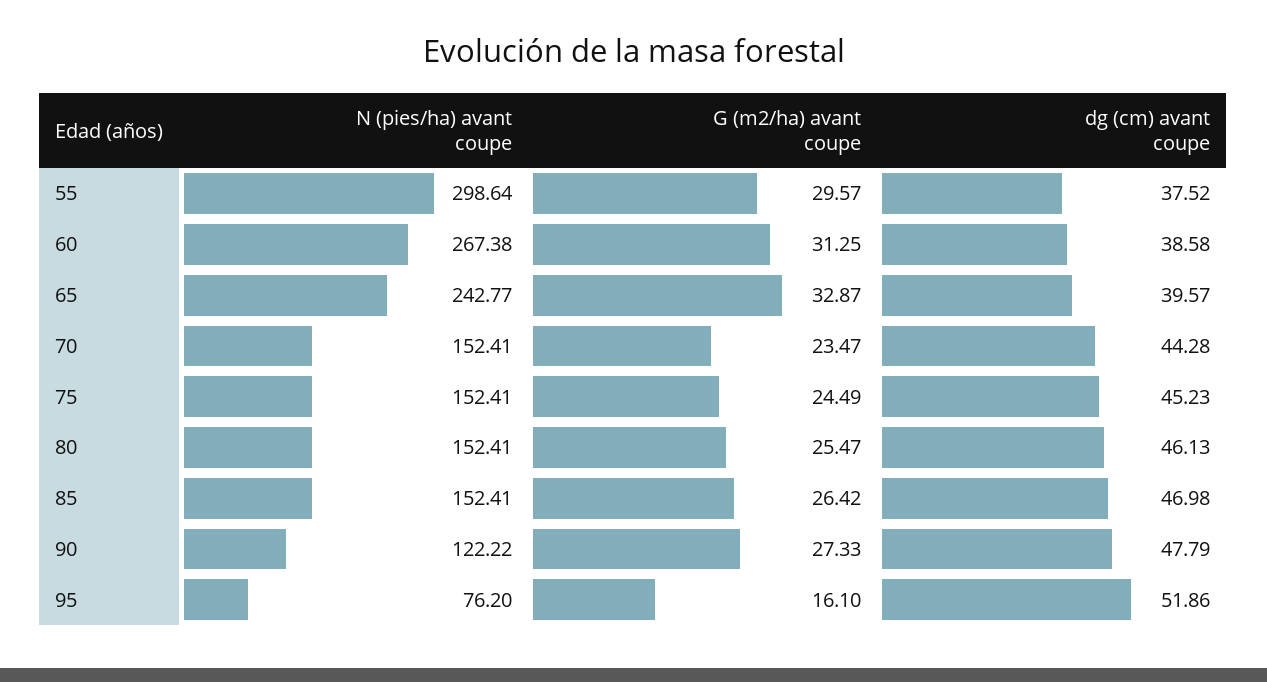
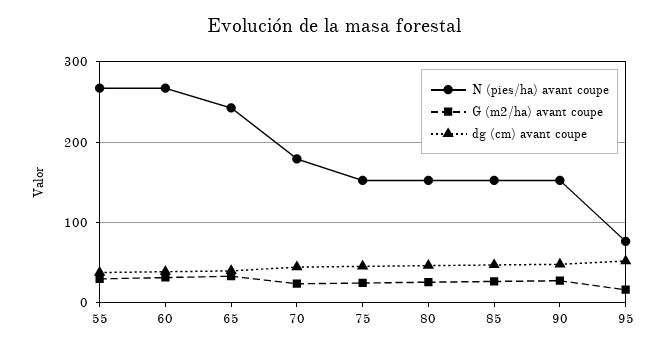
  {
    "N (pies/ha) avant coupe": {
-     "55": 298.64,
+     "55": 270,
      "60": 267.38,
      "65": 242.77,
-     "70": 152.41,
+     "70": 180,
      "75": 152.41,
      "80": 152.41,
      "85": 152.41,
-     "90": 122.22,
+     "90": 150,
      "95": 76.2
    },
    "G (m2/ha) avant coupe": {
      "55": 29.57,
      "60": 31.25,
      "65": 32.87,
      "70": 23.47,
      "75": 24.49,
      "80": 25.47,
      "85": 26.42,
      "90": 27.33,
      "95": 16.1
    },
    "dg (cm) avant coupe": {
      "55": 37.52,
      "60": 38.58,
      "65": 39.57,
      "70": 44.28,
      "75": 45.23,
      "80": 46.13,
      "85": 46.98,
      "90": 47.79,
      "95": 51.86
    }
  }

